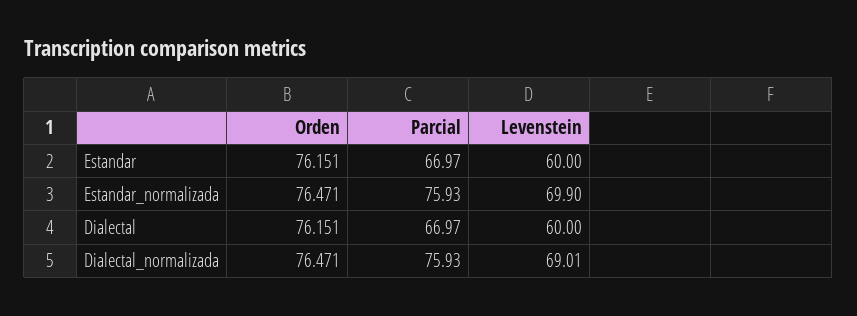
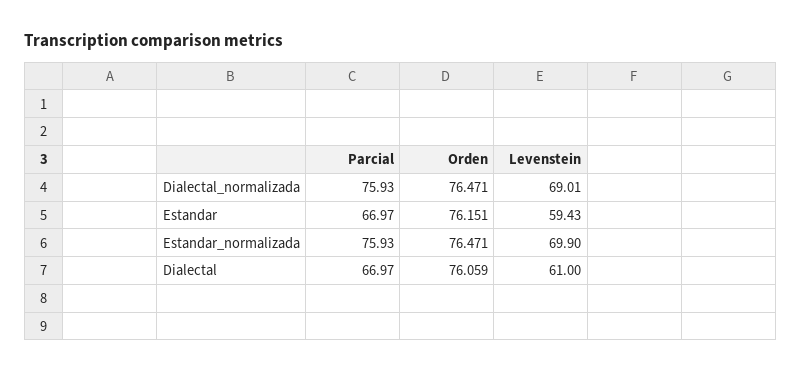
  {
    "Orden": {
      "Estandar": 76.151,
      "Estandar_normalizada": 76.471,
-     "Dialectal": 76.151,
+     "Dialectal": 76.059,
      "Dialectal_normalizada": 76.471
    },
    "Parcial": {
      "Estandar": 66.97,
      "Estandar_normalizada": 75.93,
      "Dialectal": 66.97,
      "Dialectal_normalizada": 75.93
    },
    "Levenstein": {
-     "Estandar": 60,
+     "Estandar": 59.43,
      "Estandar_normalizada": 69.9,
-     "Dialectal": 60,
+     "Dialectal": 61,
      "Dialectal_normalizada": 69.01
    }
  }

